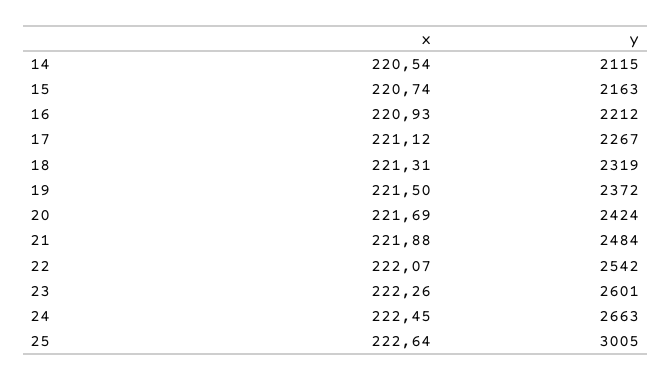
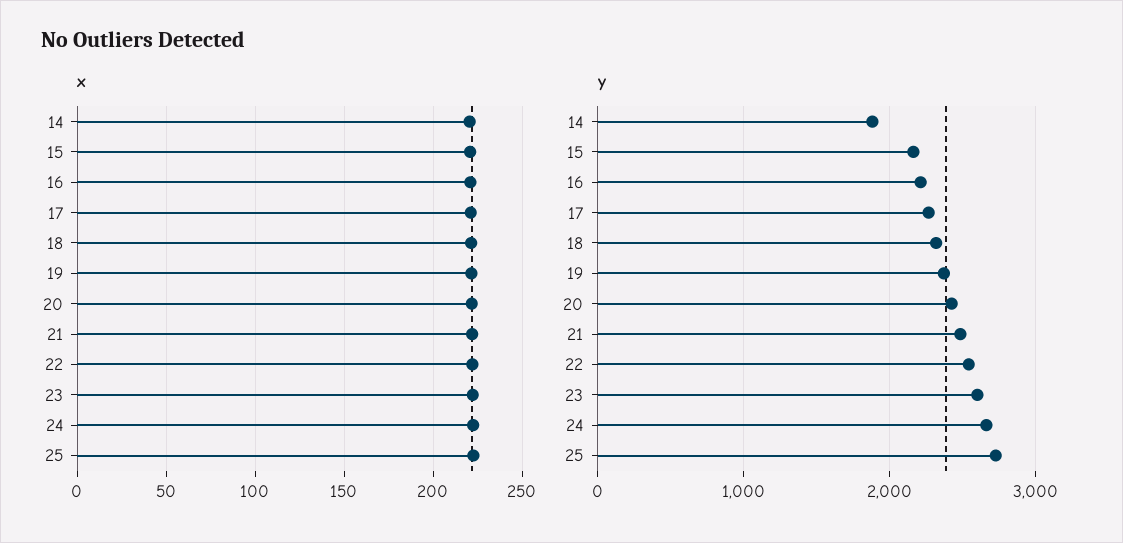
  {
    "x": {
      "14": 220.54,
      "15": 220.74,
      "16": 220.93,
      "17": 221.12,
      "18": 221.31,
      "19": 221.5,
      "20": 221.69,
      "21": 221.88,
      "22": 222.07,
      "23": 222.26,
      "24": 222.45,
      "25": 222.64
    },
    "y": {
-     "14": 2115,
+     "14": 1900,
      "15": 2163,
      "16": 2212,
      "17": 2267,
      "18": 2319,
      "19": 2372,
      "20": 2424,
      "21": 2484,
      "22": 2542,
      "23": 2601,
      "24": 2663,
-     "25": 3005
+     "25": 2700
    }
  }

